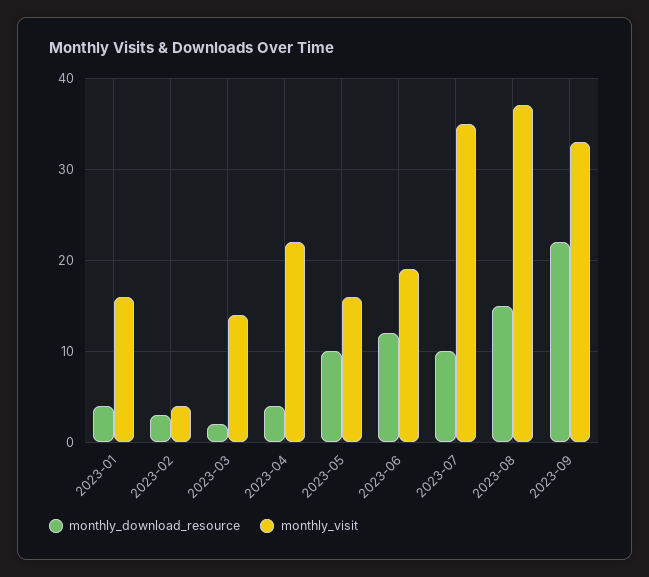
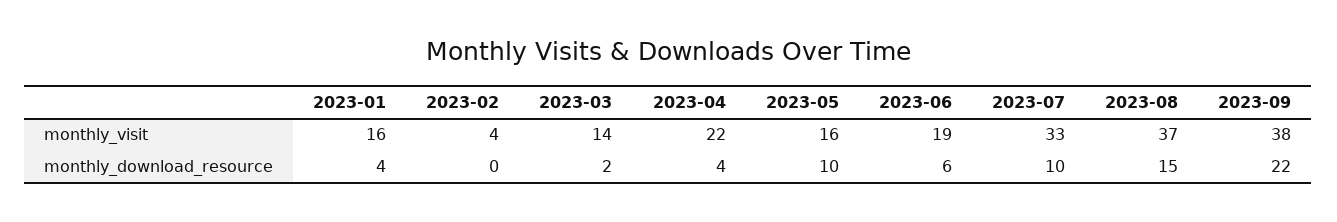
  {
    "monthly_download_resource": {
      "2023-01": 4,
-     "2023-02": 3,
+     "2023-02": 0,
      "2023-03": 2,
      "2023-04": 4,
      "2023-05": 10,
-     "2023-06": 12,
+     "2023-06": 6,
      "2023-07": 10,
      "2023-08": 15,
      "2023-09": 22
    },
    "monthly_visit": {
      "2023-01": 16,
      "2023-02": 4,
      "2023-03": 14,
      "2023-04": 22,
      "2023-05": 16,
      "2023-06": 19,
-     "2023-07": 35,
+     "2023-07": 33,
      "2023-08": 37,
-     "2023-09": 33
+     "2023-09": 38
    }
  }

